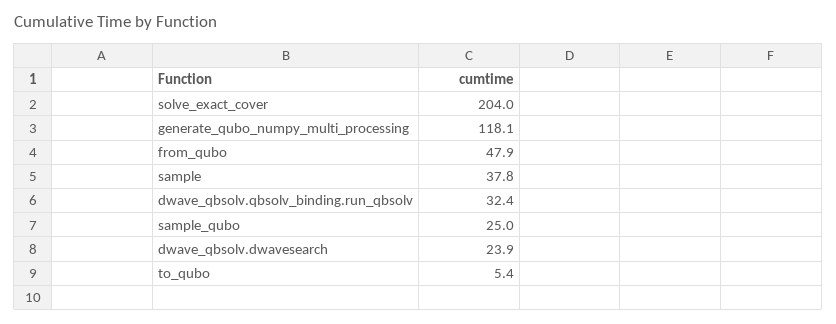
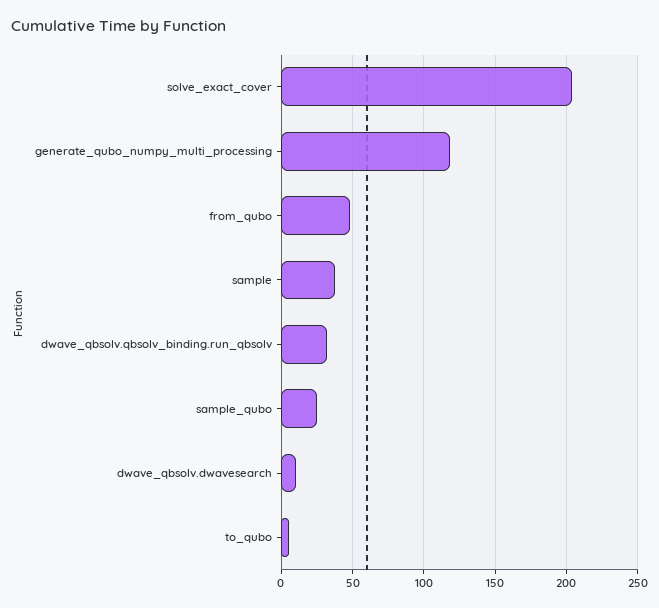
  {
    "solve_exact_cover": 204,
    "generate_qubo_numpy_multi_processing": 118.1,
    "from_qubo": 47.9,
    "sample": 37.8,
    "dwave_qbsolv.qbsolv_binding.run_qbsolv": 32.4,
    "sample_qubo": 25,
-   "dwave_qbsolv.dwavesearch": 23.9,
+   "dwave_qbsolv.dwavesearch": 10,
    "to_qubo": 5.4
  }

